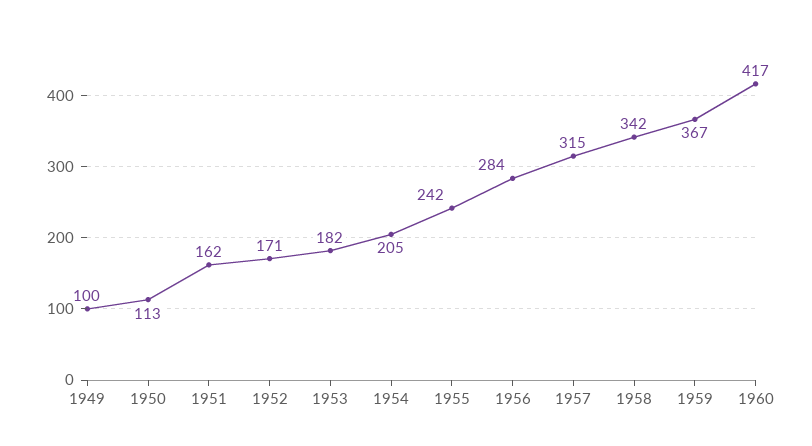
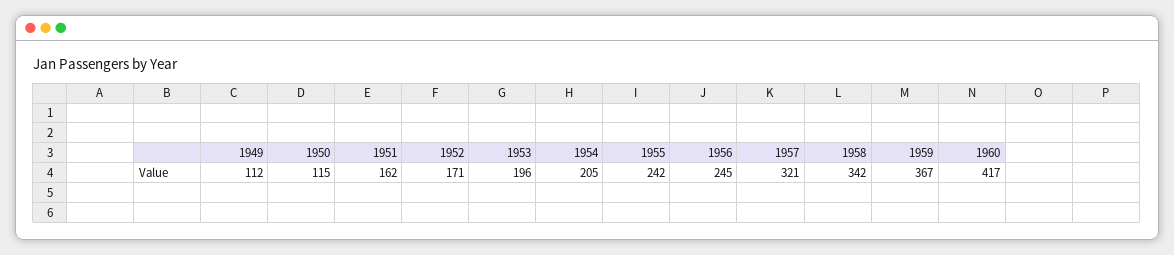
  {
-   "1949": 100,
+   "1949": 112,
-   "1950": 113,
+   "1950": 115,
    "1951": 162,
    "1952": 171,
-   "1953": 182,
+   "1953": 196,
    "1954": 205,
    "1955": 242,
-   "1956": 284,
+   "1956": 245,
-   "1957": 315,
+   "1957": 321,
    "1958": 342,
    "1959": 367,
    "1960": 417
  }

